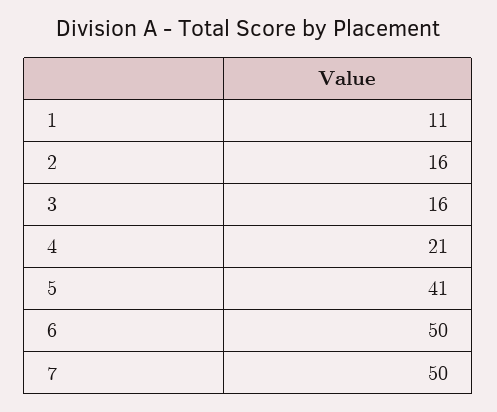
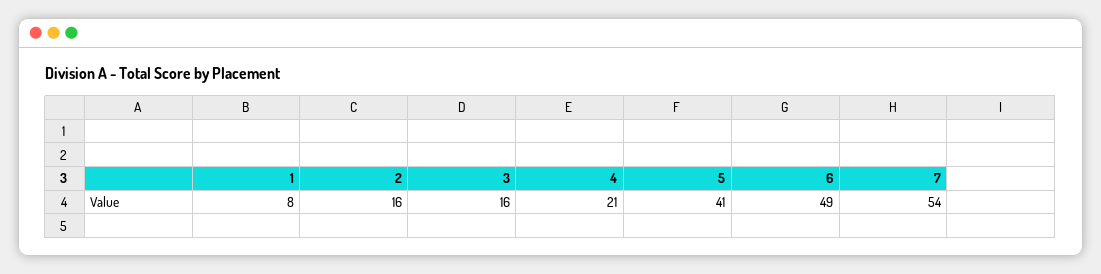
  {
-   "1": 11,
+   "1": 8,
    "2": 16,
    "3": 16,
    "4": 21,
    "5": 41,
-   "6": 50,
+   "6": 49,
-   "7": 50
+   "7": 54
  }

